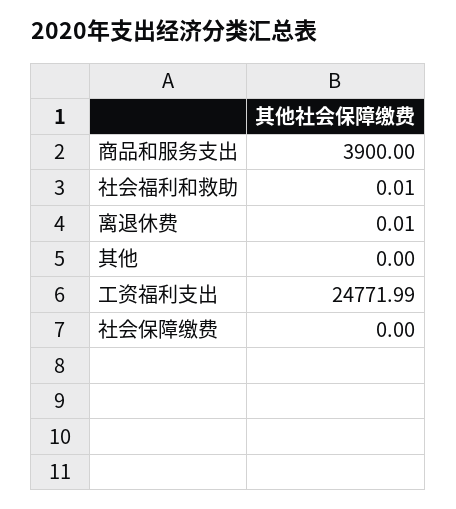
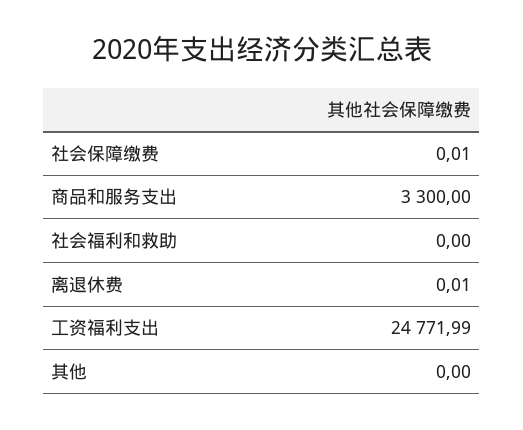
  {
-   "商品和服务支出": 3900,
+   "商品和服务支出": 3300,
-   "社会福利和救助": 0.01,
+   "社会福利和救助": 0,
    "离退休费": 0.01,
    "其他": 0,
    "工资福利支出": 24771.99,
-   "社会保障缴费": 0
+   "社会保障缴费": 0.01
  }

